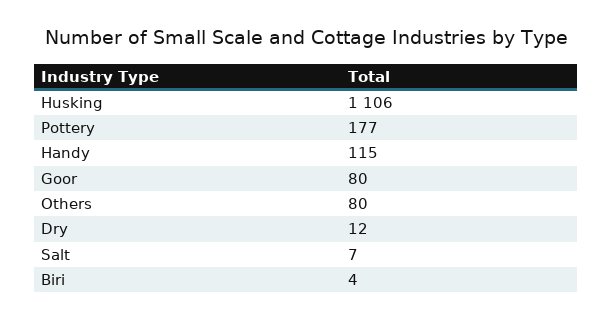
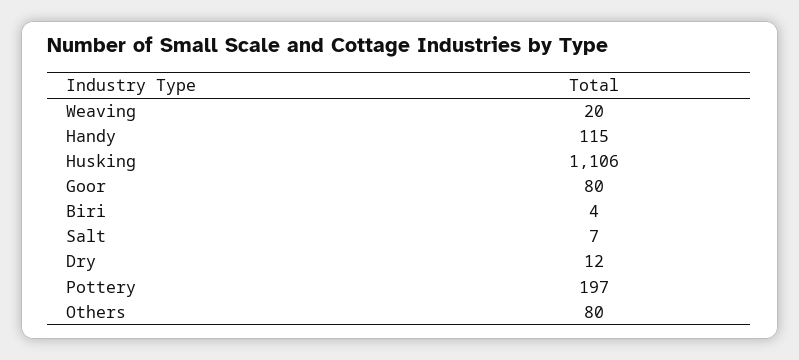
  {
    "Husking": 1106,
-   "Pottery": 177,
+   "Pottery": 197,
    "Handy": 115,
    "Goor": 80,
    "Others": 80,
    "Dry": 12,
    "Salt": 7,
-   "Biri": 4
+   "Biri": 4,
+   "Weaving": 20
  }

